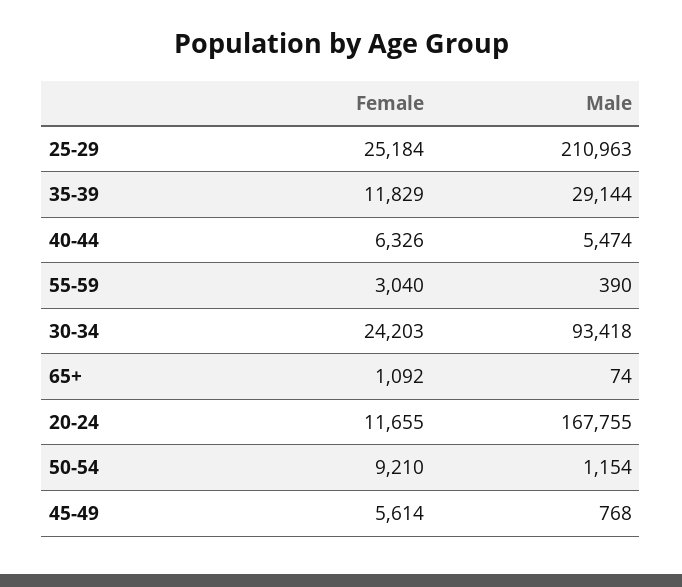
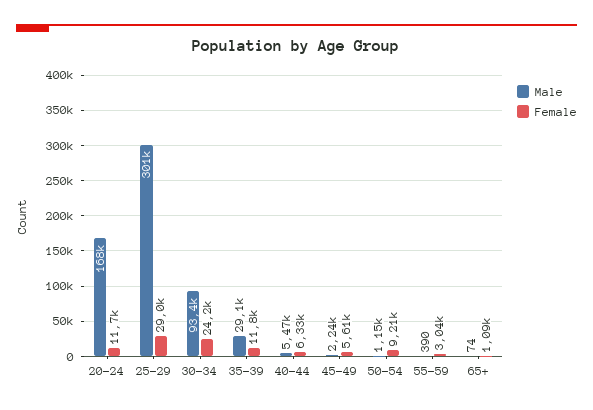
  {
    "Female": {
-     "25-29": 25184,
+     "25-29": 29000,
      "35-39": 11829,
      "40-44": 6326,
      "55-59": 3040,
      "30-34": 24203,
      "65+": 1092,
      "20-24": 11655,
      "50-54": 9210,
      "45-49": 5614
    },
    "Male": {
-     "25-29": 210963,
+     "25-29": 301000,
      "35-39": 29144,
      "40-44": 5474,
      "55-59": 390,
      "30-34": 93418,
      "65+": 74,
      "20-24": 167755,
      "50-54": 1154,
-     "45-49": 768
+     "45-49": 2240
    }
  }

